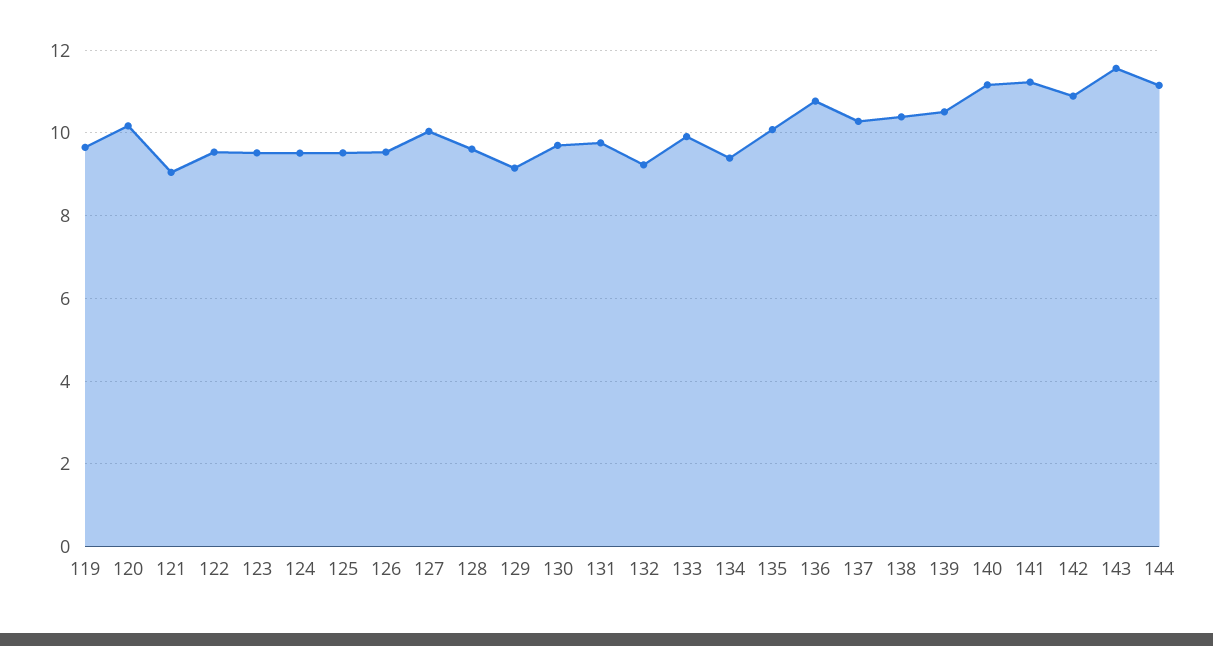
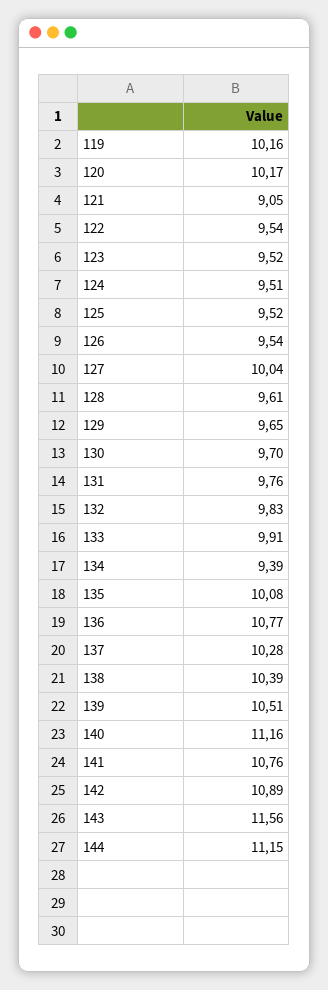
  {
-   "119": 9.6,
+   "119": 10.16,
    "120": 10.17,
    "121": 9.05,
    "122": 9.54,
    "123": 9.52,
    "124": 9.51,
    "125": 9.52,
    "126": 9.54,
    "127": 10.04,
    "128": 9.61,
-   "129": 9.2,
+   "129": 9.65,
    "130": 9.7,
    "131": 9.76,
-   "132": 9.2,
+   "132": 9.83,
    "133": 9.91,
    "134": 9.39,
    "135": 10.08,
    "136": 10.77,
    "137": 10.28,
    "138": 10.39,
    "139": 10.51,
    "140": 11.16,
-   "141": 11.2,
+   "141": 10.76,
    "142": 10.89,
    "143": 11.56,
    "144": 11.15
  }

